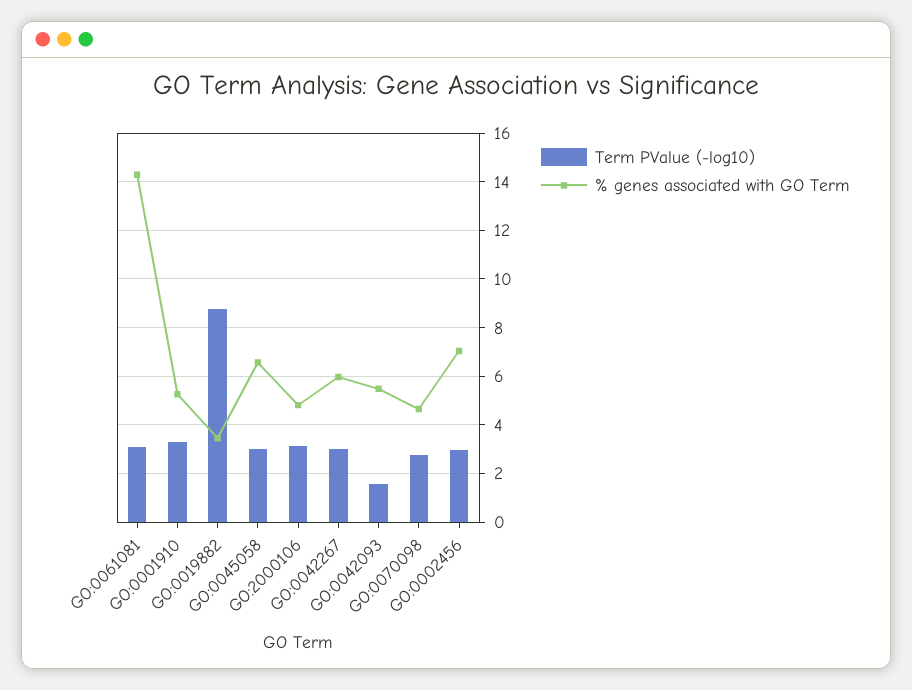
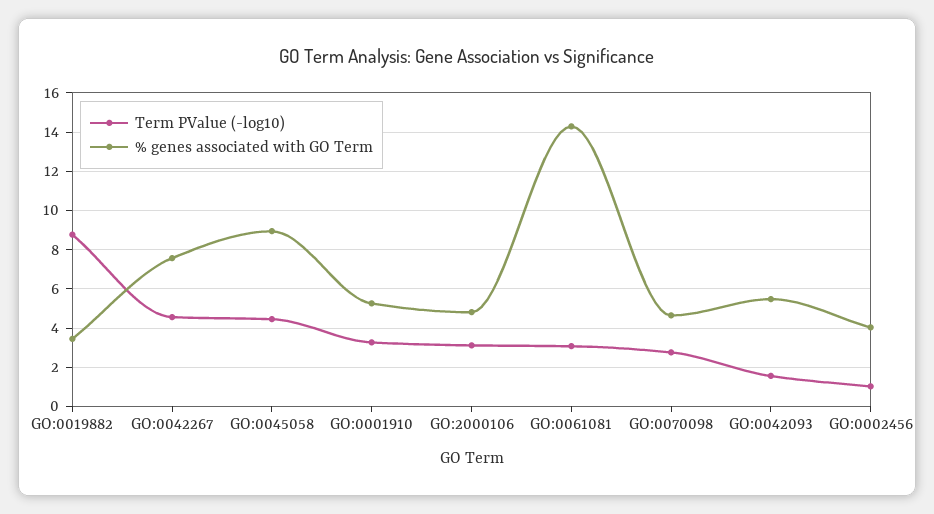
  {
    "Term PValue (-log10)": {
      "GO:0061081": 3,
      "GO:0001910": 3.25,
      "GO:0019882": 8.75,
-     "GO:0045058": 3,
+     "GO:0045058": 4.5,
      "GO:2000106": 3,
-     "GO:0042267": 3,
+     "GO:0042267": 4.5,
      "GO:0042093": 1.5,
      "GO:0070098": 2.75,
-     "GO:0002456": 3
+     "GO:0002456": 1
    },
    "% genes associated with GO Term": {
      "GO:0061081": 14.25,
      "GO:0001910": 5.25,
      "GO:0019882": 3.5,
-     "GO:0045058": 6.5,
+     "GO:0045058": 9,
      "GO:2000106": 4.75,
-     "GO:0042267": 6,
+     "GO:0042267": 7.5,
      "GO:0042093": 5.5,
      "GO:0070098": 4.75,
-     "GO:0002456": 7
+     "GO:0002456": 4
    }
  }

